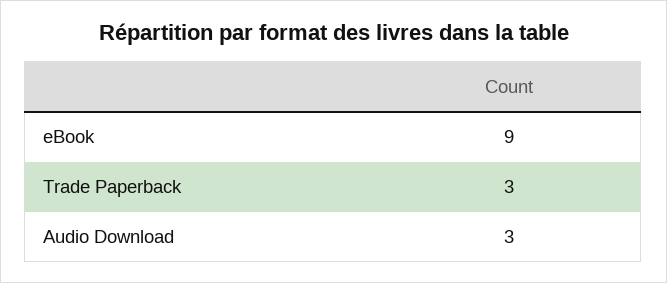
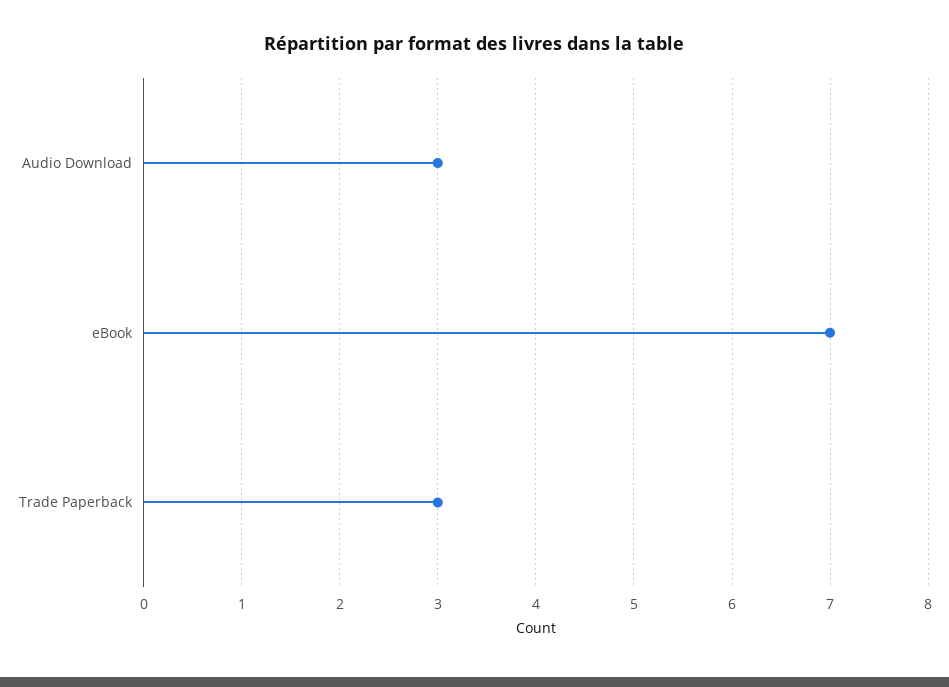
  {
-   "eBook": 9,
+   "eBook": 7,
    "Trade Paperback": 3,
    "Audio Download": 3
  }

